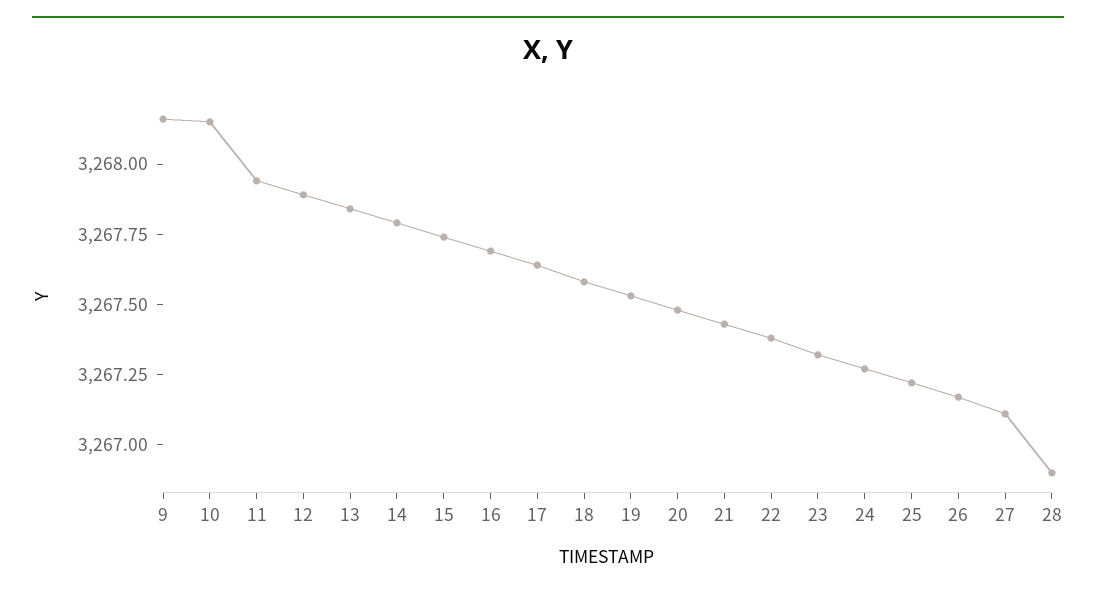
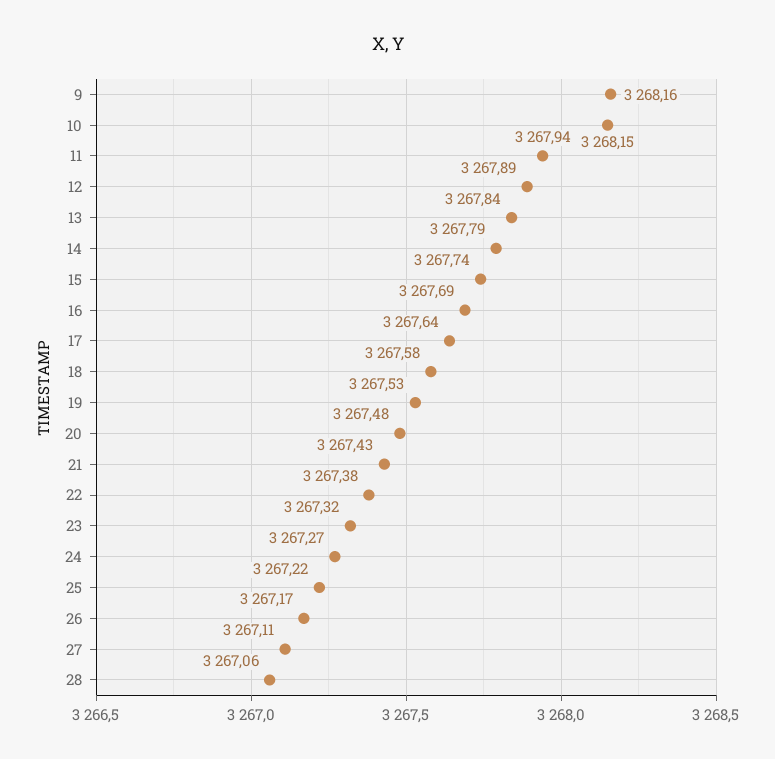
  {
    "9": 3268.16,
    "10": 3268.15,
    "11": 3267.94,
    "12": 3267.89,
    "13": 3267.84,
    "14": 3267.79,
    "15": 3267.74,
    "16": 3267.69,
    "17": 3267.64,
    "18": 3267.58,
    "19": 3267.53,
    "20": 3267.48,
    "21": 3267.43,
    "22": 3267.38,
    "23": 3267.32,
    "24": 3267.27,
    "25": 3267.22,
    "26": 3267.17,
    "27": 3267.11,
-   "28": 3266.9
+   "28": 3267.06
  }

